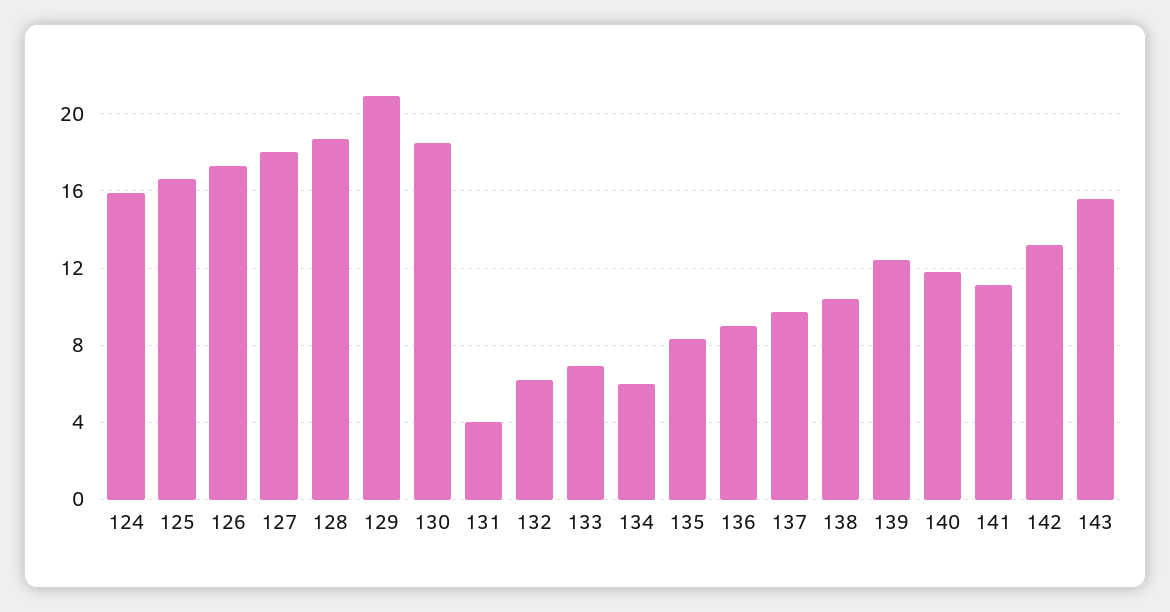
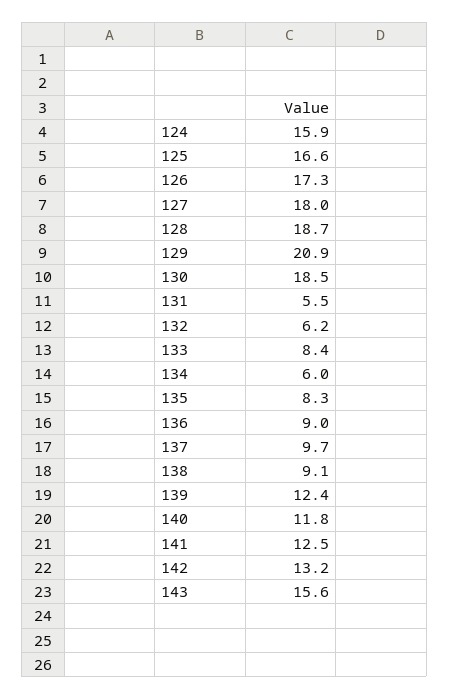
  {
    "124": 15.9,
    "125": 16.6,
    "126": 17.3,
    "127": 18,
    "128": 18.7,
    "129": 20.9,
    "130": 18.5,
-   "131": 4,
+   "131": 5.5,
    "132": 6.2,
-   "133": 7,
+   "133": 8.4,
    "134": 6,
    "135": 8.3,
    "136": 9,
    "137": 9.7,
-   "138": 10.5,
+   "138": 9.1,
    "139": 12.4,
    "140": 11.8,
-   "141": 11,
+   "141": 12.5,
    "142": 13.2,
    "143": 15.6
  }

